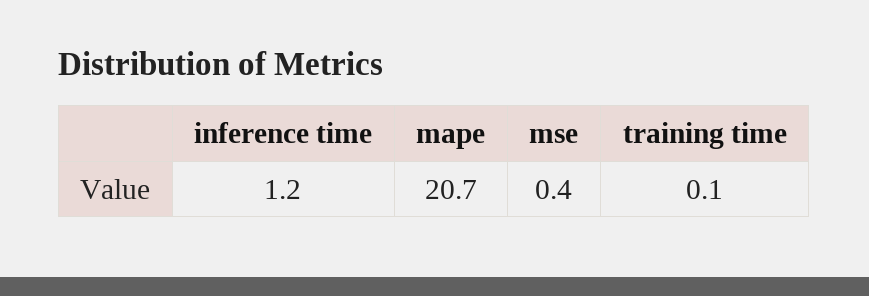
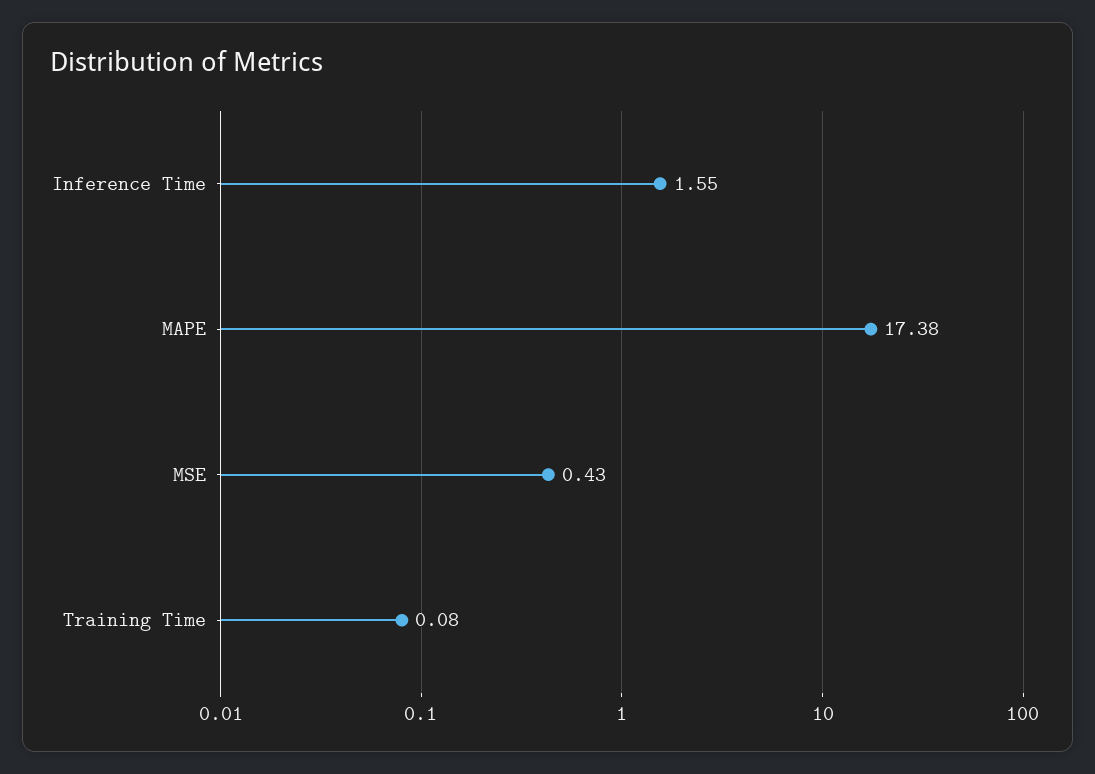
  {
-   "inference time": 1.2,
+   "inference time": 1.55,
-   "mape": 20.7,
+   "mape": 17.38,
    "mse": 0.43,
    "training time": 0.08
  }

